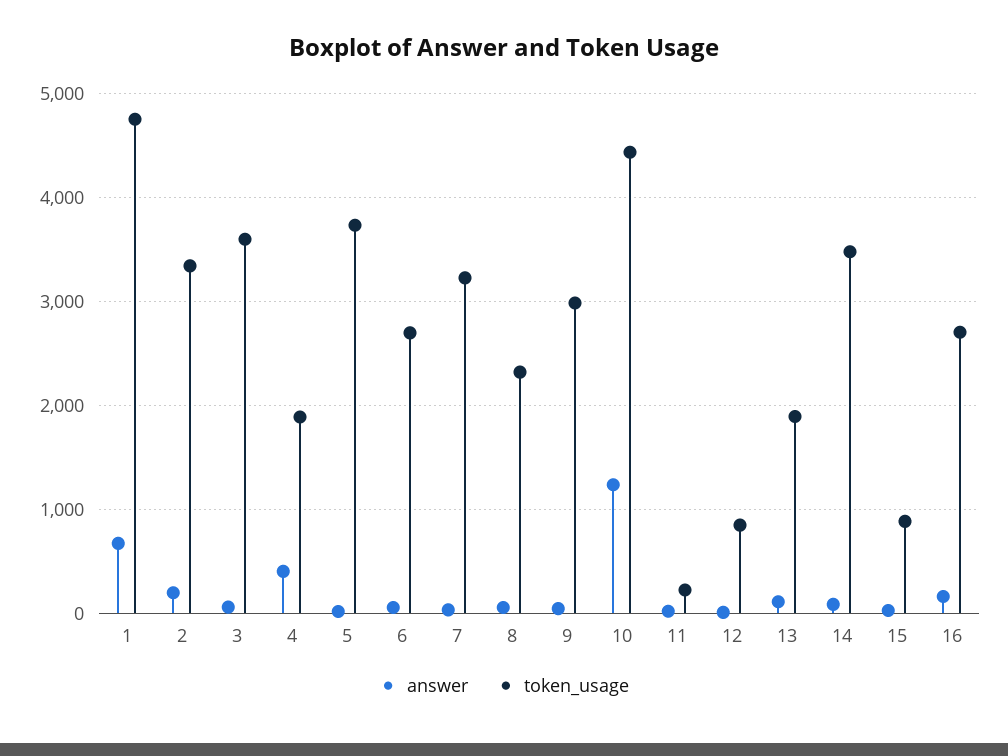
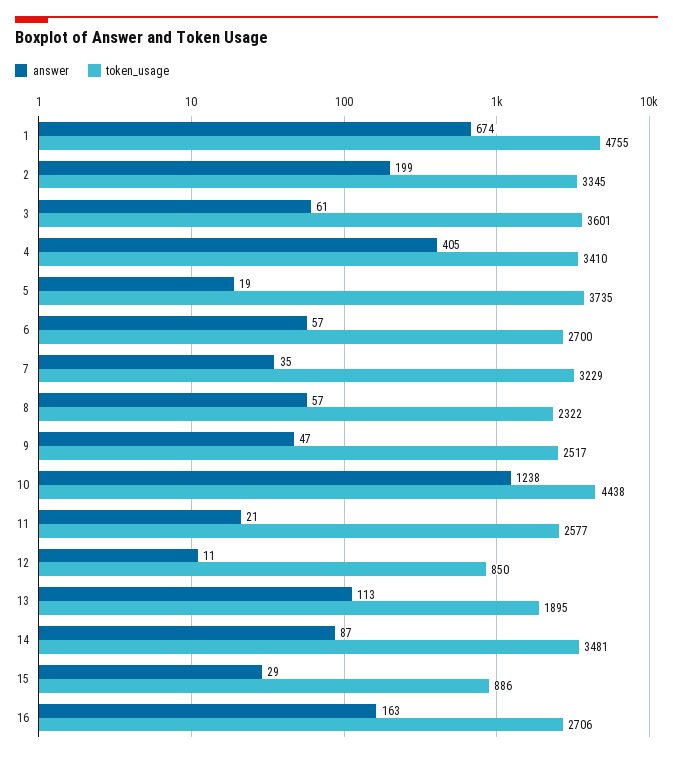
  {
    "answer": {
      "1": 674,
      "2": 199,
      "3": 61,
      "4": 405,
      "5": 19,
      "6": 57,
      "7": 35,
      "8": 57,
      "9": 47,
      "10": 1238,
      "11": 21,
      "12": 11,
      "13": 113,
      "14": 87,
      "15": 29,
      "16": 163
    },
    "token_usage": {
      "1": 4755,
      "2": 3345,
      "3": 3601,
-     "4": 1900,
+     "4": 3410,
      "5": 3735,
      "6": 2700,
      "7": 3229,
      "8": 2322,
-     "9": 3000,
+     "9": 2517,
      "10": 4438,
-     "11": 200,
+     "11": 2577,
      "12": 850,
      "13": 1895,
      "14": 3481,
      "15": 886,
      "16": 2706
    }
  }

